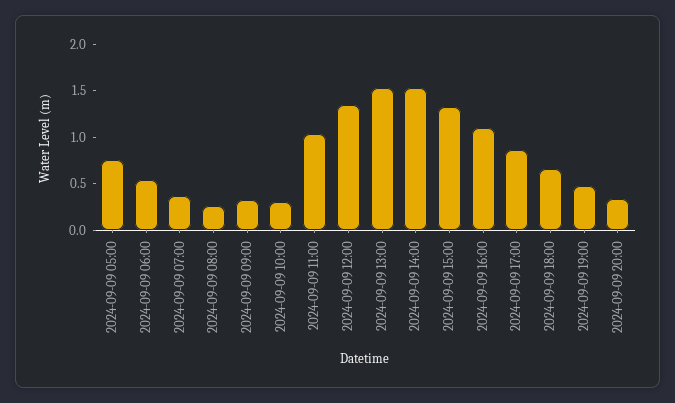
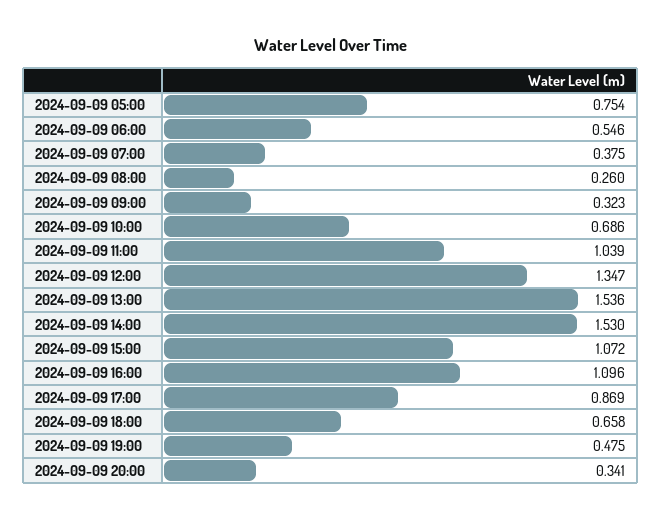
  {
    "2024-09-09 05:00": 0.754,
    "2024-09-09 06:00": 0.546,
    "2024-09-09 07:00": 0.375,
    "2024-09-09 08:00": 0.26,
    "2024-09-09 09:00": 0.323,
-   "2024-09-09 10:00": 0.3,
+   "2024-09-09 10:00": 0.686,
    "2024-09-09 11:00": 1.039,
    "2024-09-09 12:00": 1.347,
    "2024-09-09 13:00": 1.536,
    "2024-09-09 14:00": 1.53,
-   "2024-09-09 15:00": 1.3,
+   "2024-09-09 15:00": 1.072,
    "2024-09-09 16:00": 1.096,
    "2024-09-09 17:00": 0.869,
    "2024-09-09 18:00": 0.658,
    "2024-09-09 19:00": 0.475,
    "2024-09-09 20:00": 0.341
  }

